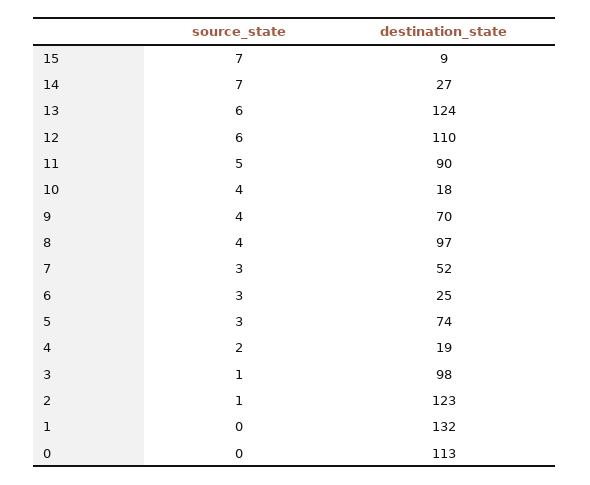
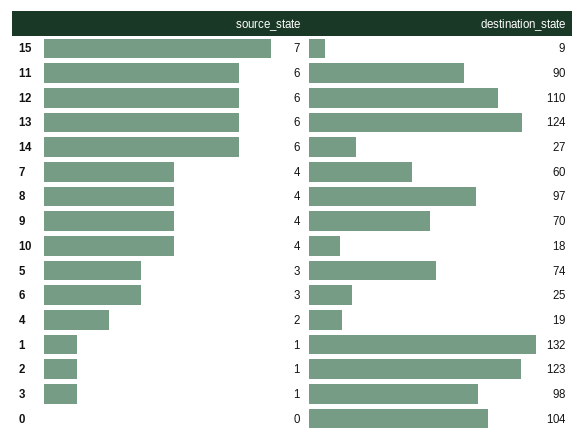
  {
    "source_state": {
      "15": 7,
-     "14": 7,
+     "14": 6,
      "13": 6,
      "12": 6,
-     "11": 5,
+     "11": 6,
      "10": 4,
      "9": 4,
      "8": 4,
-     "7": 3,
+     "7": 4,
      "6": 3,
      "5": 3,
      "4": 2,
      "3": 1,
      "2": 1,
-     "1": 0,
+     "1": 1,
      "0": 0
    },
    "destination_state": {
      "15": 9,
      "14": 27,
      "13": 124,
      "12": 110,
      "11": 90,
      "10": 18,
      "9": 70,
      "8": 97,
-     "7": 52,
+     "7": 60,
      "6": 25,
      "5": 74,
      "4": 19,
      "3": 98,
      "2": 123,
      "1": 132,
-     "0": 113
+     "0": 104
    }
  }

